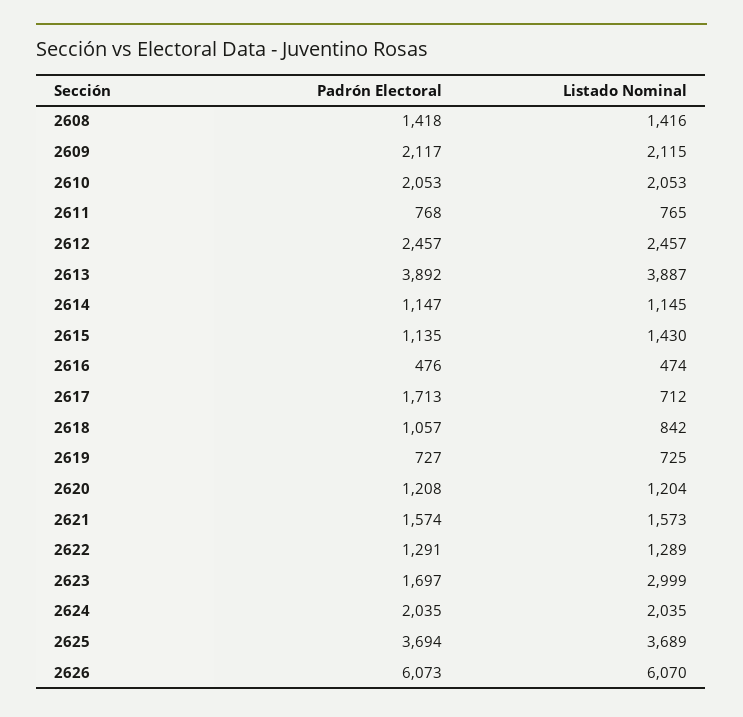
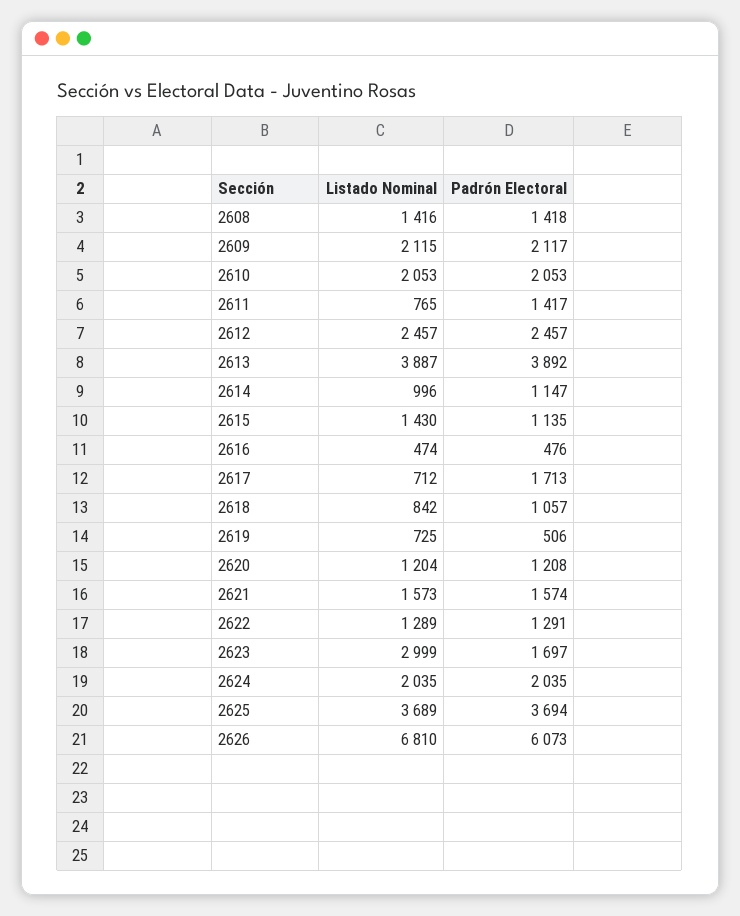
  {
    "Padrón Electoral": {
      "2608": 1418,
      "2609": 2117,
      "2610": 2053,
-     "2611": 768,
+     "2611": 1417,
      "2612": 2457,
      "2613": 3892,
      "2614": 1147,
      "2615": 1135,
      "2616": 476,
      "2617": 1713,
      "2618": 1057,
-     "2619": 727,
+     "2619": 506,
      "2620": 1208,
      "2621": 1574,
      "2622": 1291,
      "2623": 1697,
      "2624": 2035,
      "2625": 3694,
      "2626": 6073
    },
    "Listado Nominal": {
      "2608": 1416,
      "2609": 2115,
      "2610": 2053,
      "2611": 765,
      "2612": 2457,
      "2613": 3887,
-     "2614": 1145,
+     "2614": 996,
      "2615": 1430,
      "2616": 474,
      "2617": 712,
      "2618": 842,
      "2619": 725,
      "2620": 1204,
      "2621": 1573,
      "2622": 1289,
      "2623": 2999,
      "2624": 2035,
      "2625": 3689,
-     "2626": 6070
+     "2626": 6810
    }
  }

